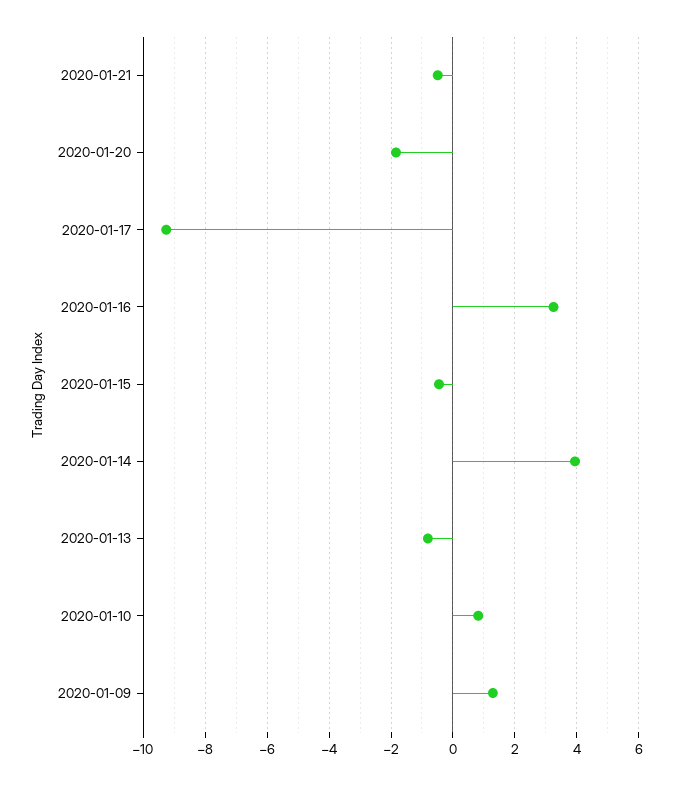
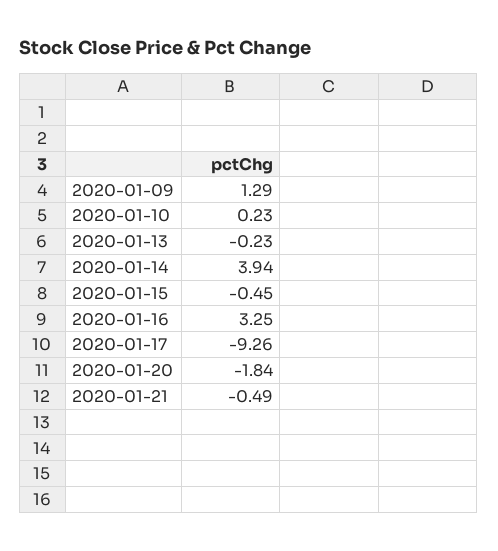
  {
    "2020-01-21": -0.49,
    "2020-01-20": -1.84,
    "2020-01-17": -9.26,
    "2020-01-16": 3.25,
    "2020-01-15": -0.45,
    "2020-01-14": 3.94,
-   "2020-01-13": -0.8,
+   "2020-01-13": -0.23,
-   "2020-01-10": 0.8,
+   "2020-01-10": 0.23,
    "2020-01-09": 1.29
  }

